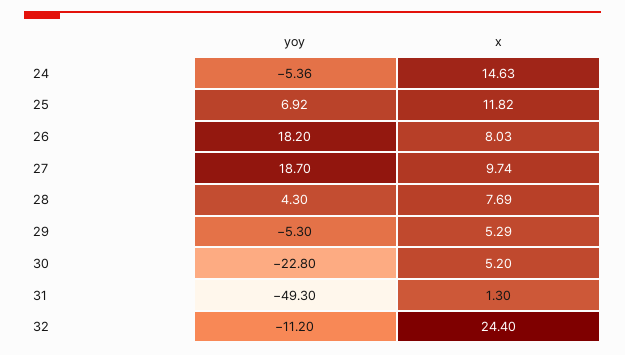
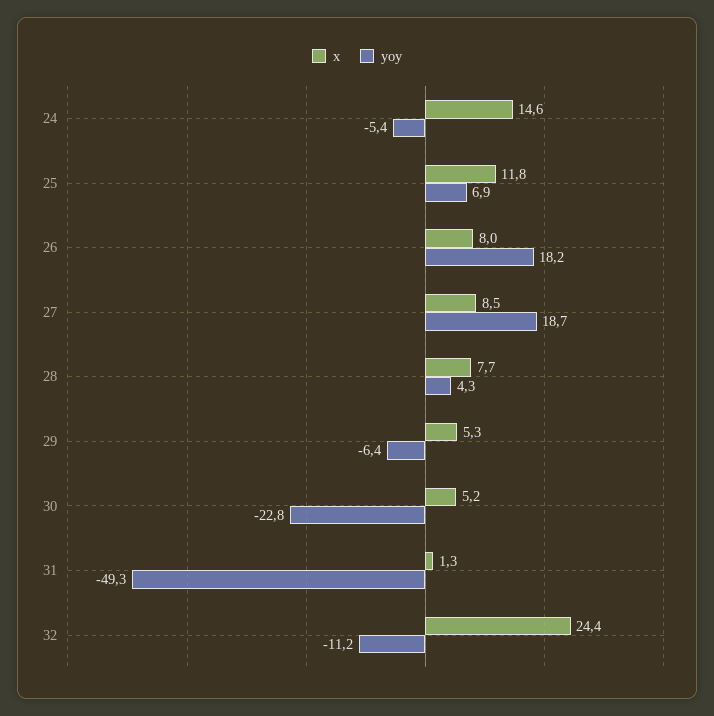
  {
    "yoy": {
      "24": -5.36,
      "25": 6.92,
      "26": 18.2,
      "27": 18.7,
      "28": 4.3,
-     "29": -5.3,
+     "29": -6.4,
      "30": -22.8,
      "31": -49.3,
      "32": -11.2
    },
    "x": {
      "24": 14.63,
      "25": 11.82,
      "26": 8.03,
-     "27": 9.74,
+     "27": 8.5,
      "28": 7.69,
      "29": 5.29,
      "30": 5.2,
      "31": 1.3,
      "32": 24.4
    }
  }

